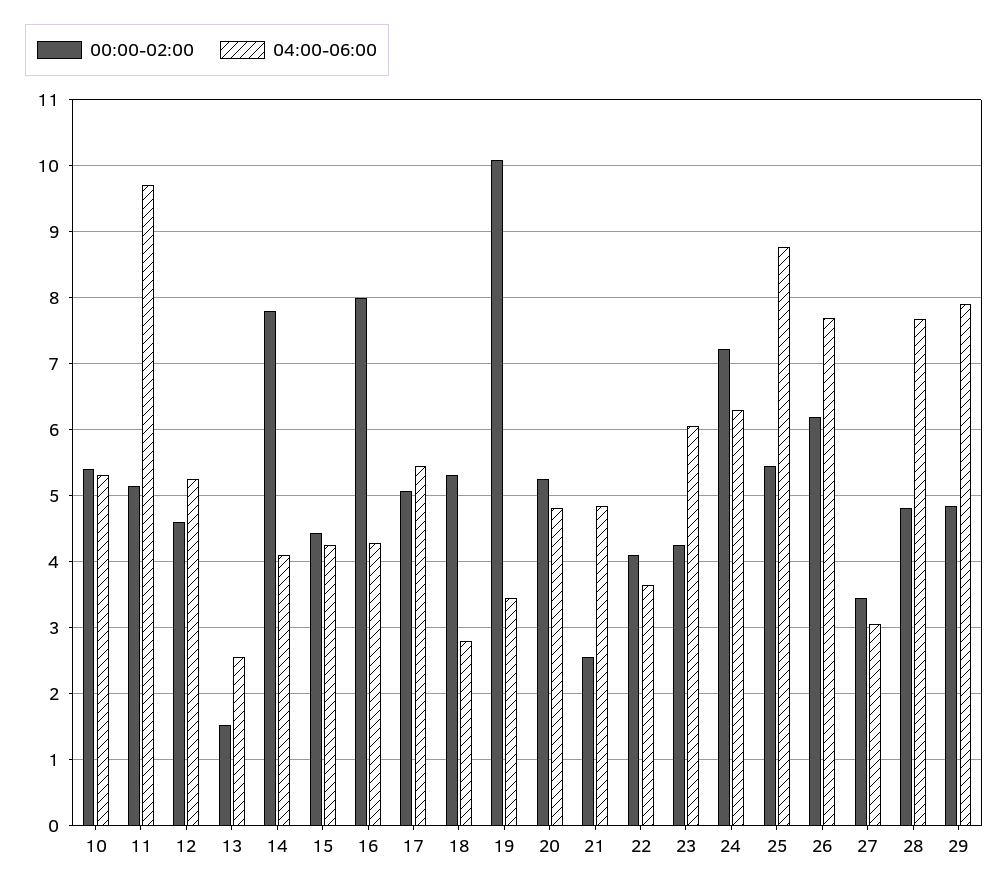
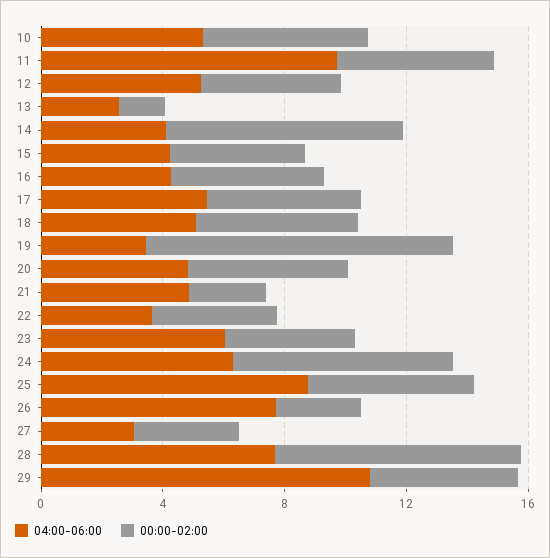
  {
    "00:00-02:00": {
      "10": 5.4,
      "11": 5.2,
      "12": 4.6,
      "13": 1.5,
      "14": 7.8,
      "15": 4.4,
-     "16": 8,
+     "16": 5,
      "17": 5.1,
      "18": 5.3,
      "19": 10.1,
      "20": 5.3,
      "21": 2.6,
      "22": 4.1,
      "23": 4.3,
      "24": 7.2,
      "25": 5.5,
-     "26": 6.2,
+     "26": 3,
      "27": 3.5,
-     "28": 4.8,
+     "28": 8,
      "29": 4.9
    },
    "04:00-06:00": {
      "10": 5.3,
      "11": 9.7,
      "12": 5.3,
      "13": 2.6,
      "14": 4.1,
      "15": 4.3,
      "16": 4.3,
      "17": 5.5,
-     "18": 2.8,
+     "18": 5,
      "19": 3.5,
      "20": 4.8,
      "21": 4.9,
      "22": 3.7,
      "23": 6.1,
      "24": 6.3,
      "25": 8.8,
      "26": 7.7,
      "27": 3.1,
      "28": 7.7,
-     "29": 7.9
+     "29": 11
    }
  }

